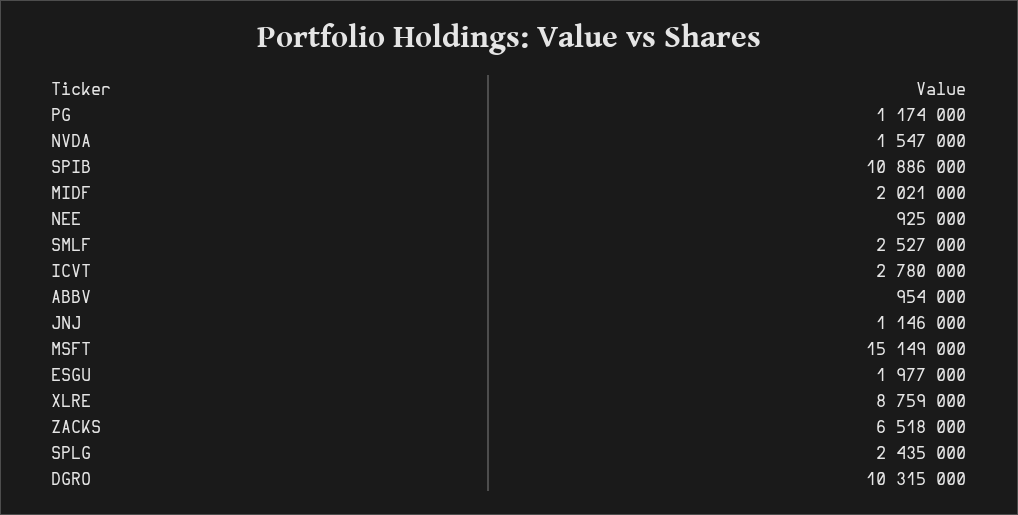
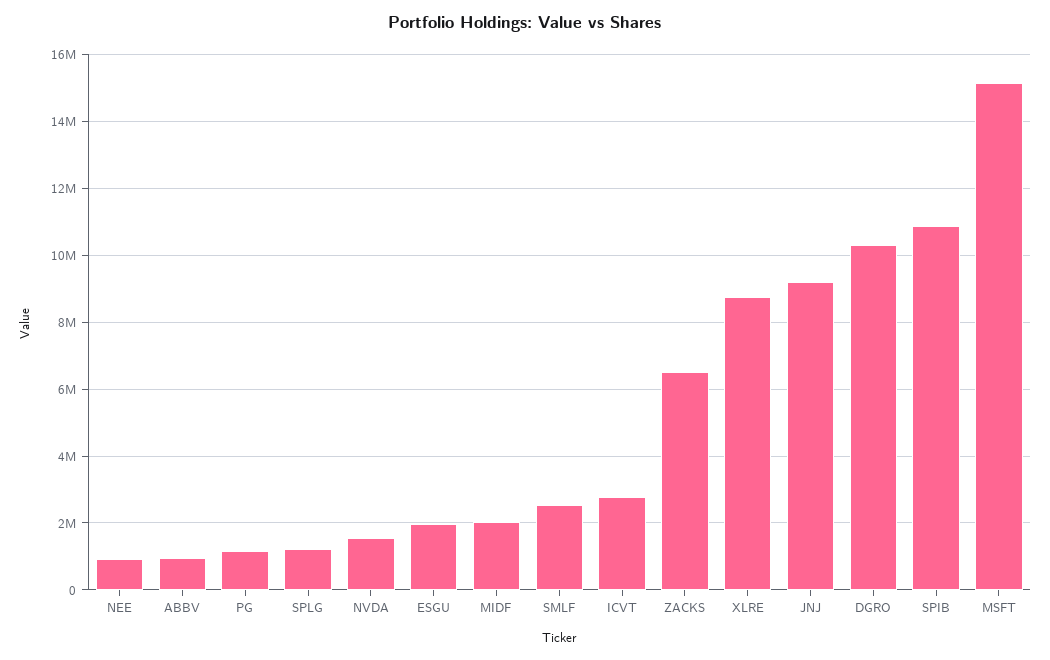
  {
    "PG": 1174000,
    "NVDA": 1547000,
    "SPIB": 10886000,
    "MIDF": 2021000,
    "NEE": 925000,
    "SMLF": 2527000,
    "ICVT": 2780000,
    "ABBV": 954000,
-   "JNJ": 1146000,
+   "JNJ": 9200000,
    "MSFT": 15149000,
    "ESGU": 1977000,
    "XLRE": 8759000,
    "ZACKS": 6518000,
-   "SPLG": 2435000,
+   "SPLG": 1200000,
    "DGRO": 10315000
  }

